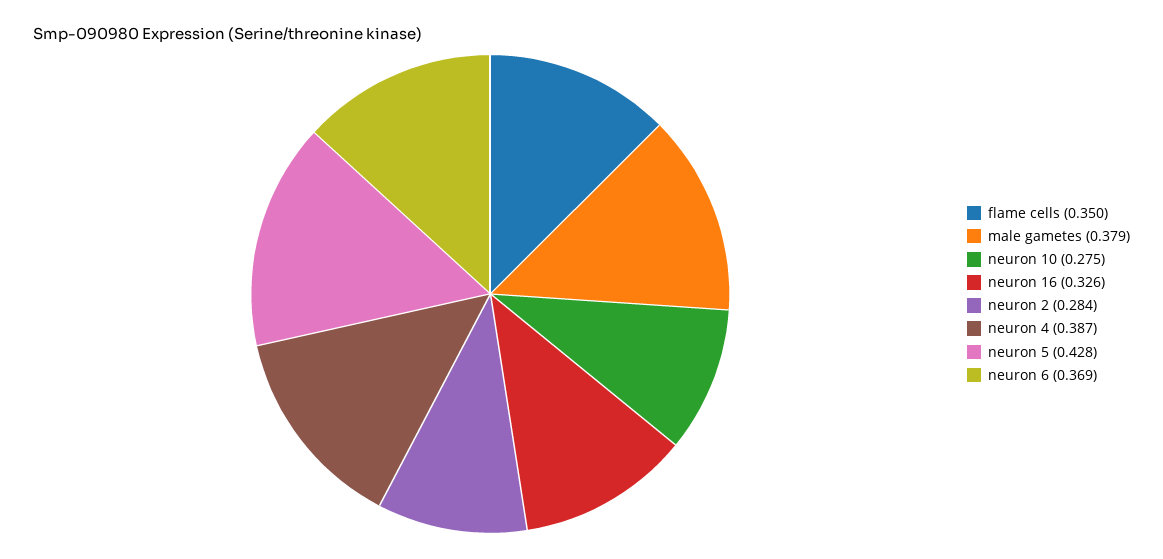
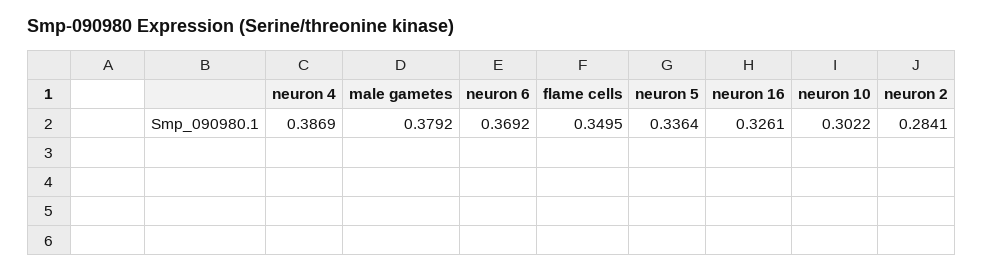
  {
    "flame cells": 0.3495,
    "male gametes": 0.3792,
-   "neuron 10": 0.275,
+   "neuron 10": 0.3022,
    "neuron 16": 0.3261,
    "neuron 2": 0.2841,
    "neuron 4": 0.3869,
-   "neuron 5": 0.428,
+   "neuron 5": 0.3364,
    "neuron 6": 0.3692
  }

